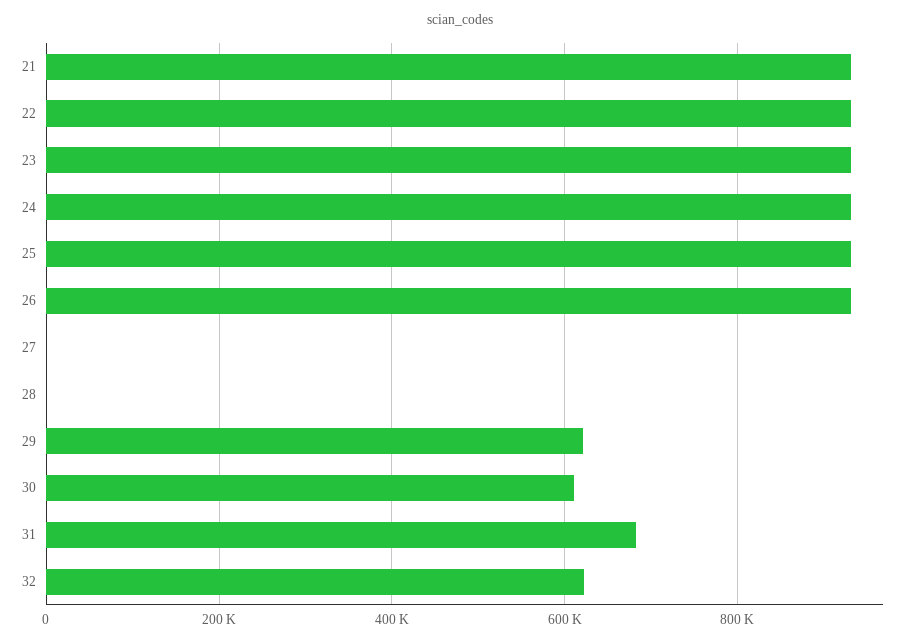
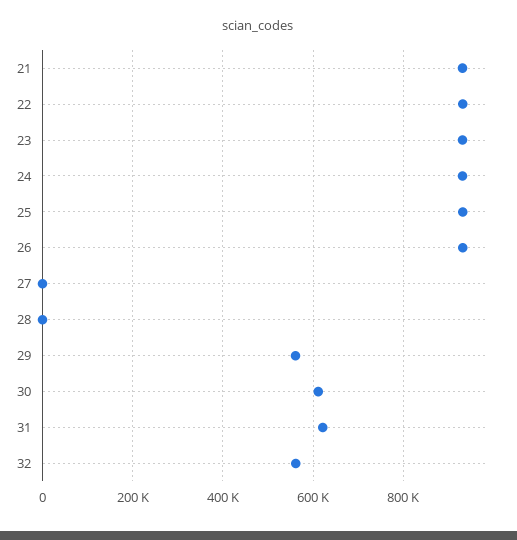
  {
    "21": 940000,
    "22": 940000,
    "23": 940000,
    "24": 940000,
    "25": 940000,
    "26": 940000,
    "27": 0,
    "28": 0,
-   "29": 620000,
+   "29": 560000,
    "30": 620000,
-   "31": 680000,
+   "31": 620000,
-   "32": 620000
+   "32": 560000
  }

